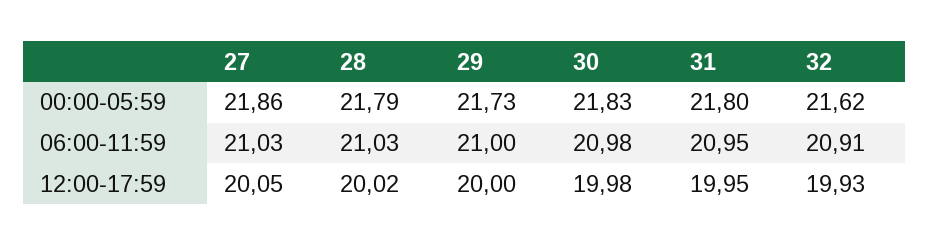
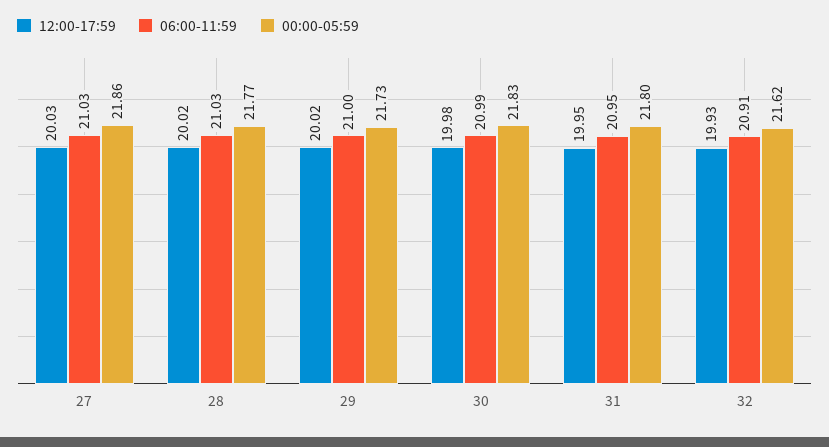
  {
    "00:00-05:59": {
      "27": 21.86,
-     "28": 21.79,
+     "28": 21.77,
      "29": 21.73,
      "30": 21.83,
      "31": 21.8,
      "32": 21.62
    },
    "06:00-11:59": {
      "27": 21.03,
      "28": 21.03,
      "29": 21,
-     "30": 20.98,
+     "30": 20.99,
      "31": 20.95,
      "32": 20.91
    },
    "12:00-17:59": {
-     "27": 20.05,
+     "27": 20.03,
      "28": 20.02,
-     "29": 20,
+     "29": 20.02,
      "30": 19.98,
      "31": 19.95,
      "32": 19.93
    }
  }

